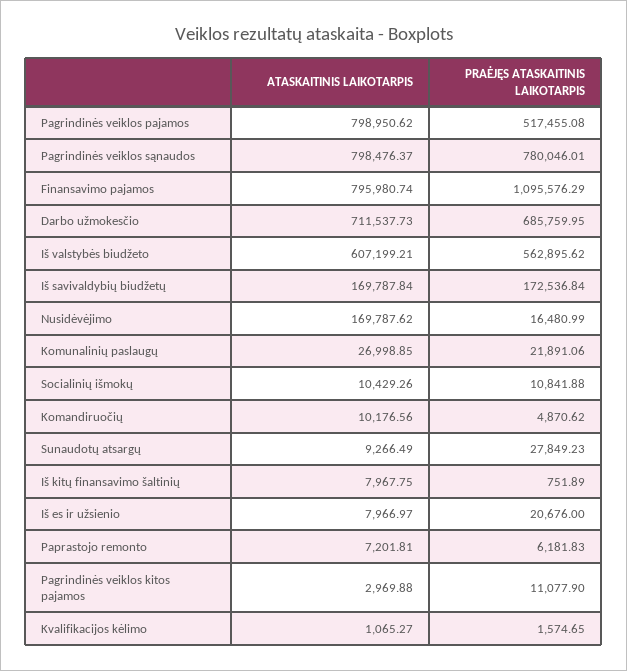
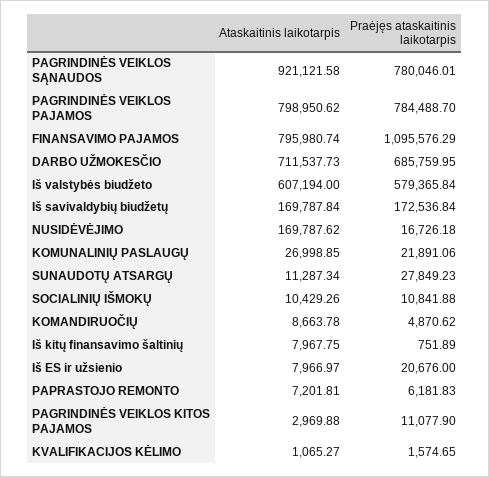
  {
    "ATASKAITINIS LAIKOTARPIS": {
      "Pagrindinės veiklos pajamos": 798950.62,
-     "Pagrindinės veiklos sąnaudos": 798476.37,
+     "Pagrindinės veiklos sąnaudos": 921121.58,
      "Finansavimo pajamos": 795980.74,
      "Darbo užmokesčio": 711537.73,
-     "Iš valstybės biudžeto": 607199.21,
+     "Iš valstybės biudžeto": 607194,
      "Iš savivaldybių biudžetų": 169787.84,
      "Nusidėvėjimo": 169787.62,
      "Komunalinių paslaugų": 26998.85,
      "Socialinių išmokų": 10429.26,
-     "Komandiruočių": 10176.56,
+     "Komandiruočių": 8663.78,
-     "Sunaudotų atsargų": 9266.49,
+     "Sunaudotų atsargų": 11287.34,
      "Iš kitų finansavimo šaltinių": 7967.75,
      "Iš es ir užsienio": 7966.97,
      "Paprastojo remonto": 7201.81,
      "Pagrindinės veiklos kitos pajamos": 2969.88,
      "Kvalifikacijos kėlimo": 1065.27
    },
    "PRAĖJĘS ATASKAITINIS LAIKOTARPIS": {
-     "Pagrindinės veiklos pajamos": 517455.08,
+     "Pagrindinės veiklos pajamos": 784488.7,
      "Pagrindinės veiklos sąnaudos": 780046.01,
      "Finansavimo pajamos": 1095576.29,
      "Darbo užmokesčio": 685759.95,
-     "Iš valstybės biudžeto": 562895.62,
+     "Iš valstybės biudžeto": 579365.84,
      "Iš savivaldybių biudžetų": 172536.84,
-     "Nusidėvėjimo": 16480.99,
+     "Nusidėvėjimo": 16726.18,
      "Komunalinių paslaugų": 21891.06,
      "Socialinių išmokų": 10841.88,
      "Komandiruočių": 4870.62,
      "Sunaudotų atsargų": 27849.23,
      "Iš kitų finansavimo šaltinių": 751.89,
      "Iš es ir užsienio": 20676,
      "Paprastojo remonto": 6181.83,
      "Pagrindinės veiklos kitos pajamos": 11077.9,
      "Kvalifikacijos kėlimo": 1574.65
    }
  }

